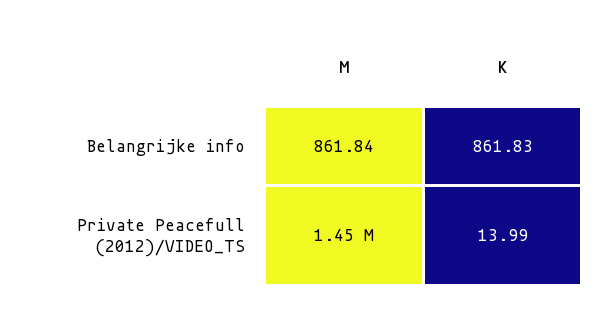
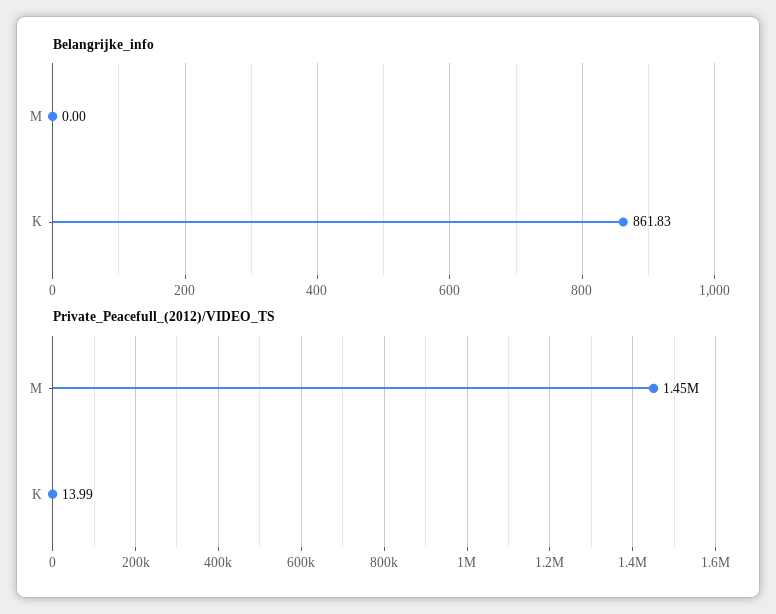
  {
    "Belangrijke info": {
-     "M": 861.84,
+     "M": 0,
      "K": 861.83
    },
    "Private Peacefull (2012)/VIDEO_TS": {
      "M": 1450000,
      "K": 13.99
    }
  }

